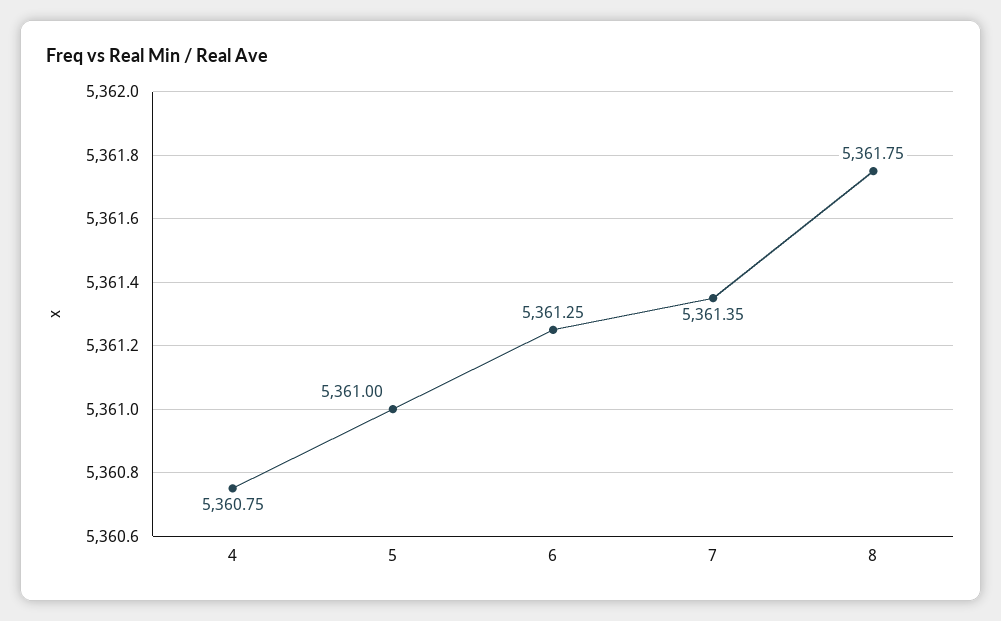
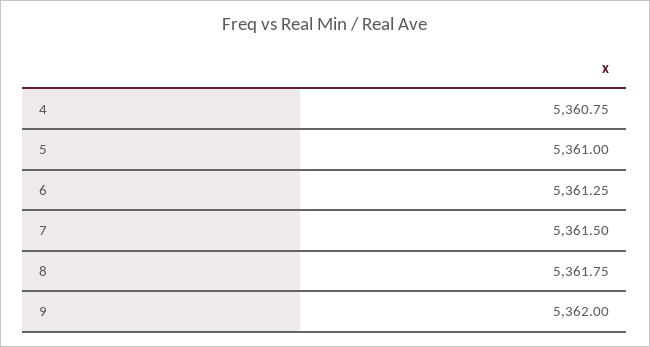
  {
    "4": 5360.75,
    "5": 5361,
    "6": 5361.25,
-   "7": 5361.35,
+   "7": 5361.5,
-   "8": 5361.75
+   "8": 5361.75,
+   "9": 5362
  }

